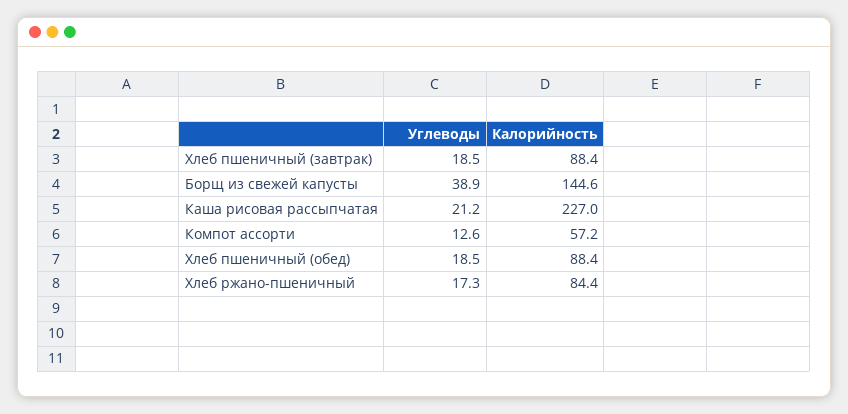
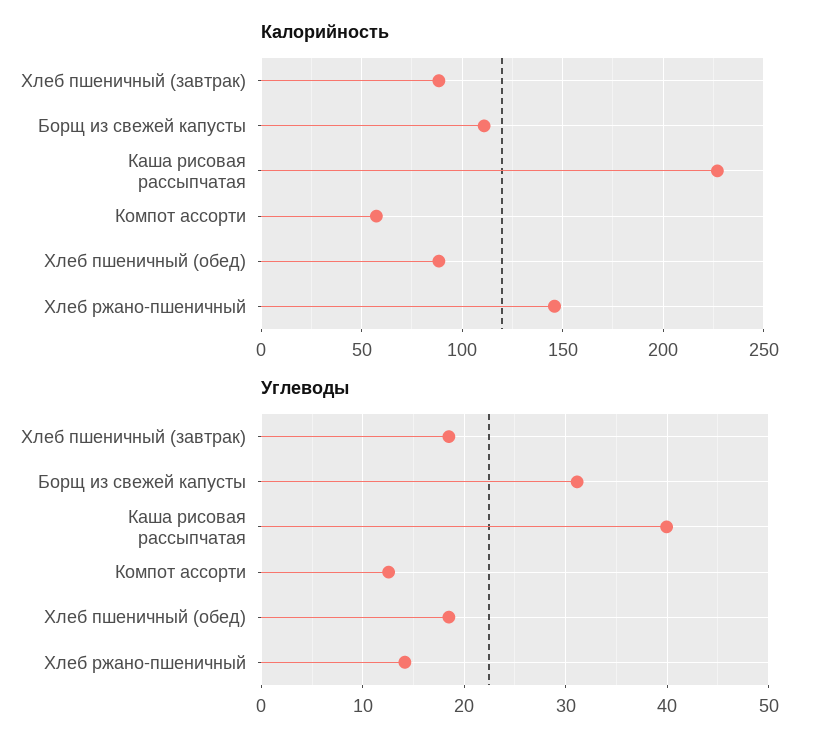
  {
    "Углеводы": {
      "Хлеб пшеничный (завтрак)": 18.5,
-     "Борщ из свежей капусты": 38.9,
+     "Борщ из свежей капусты": 31,
-     "Каша рисовая рассыпчатая": 21.2,
+     "Каша рисовая рассыпчатая": 40,
      "Компот ассорти": 12.6,
      "Хлеб пшеничный (обед)": 18.5,
-     "Хлеб ржано-пшеничный": 17.3
+     "Хлеб ржано-пшеничный": 14
    },
    "Калорийность": {
      "Хлеб пшеничный (завтрак)": 88.4,
-     "Борщ из свежей капусты": 144.6,
+     "Борщ из свежей капусты": 110,
      "Каша рисовая рассыпчатая": 227,
      "Компот ассорти": 57.2,
      "Хлеб пшеничный (обед)": 88.4,
-     "Хлеб ржано-пшеничный": 84.4
+     "Хлеб ржано-пшеничный": 145
    }
  }

